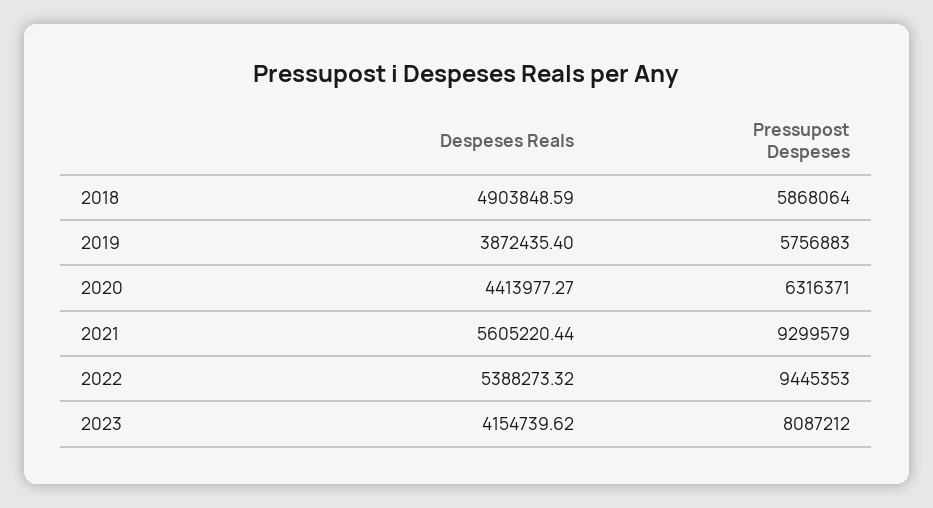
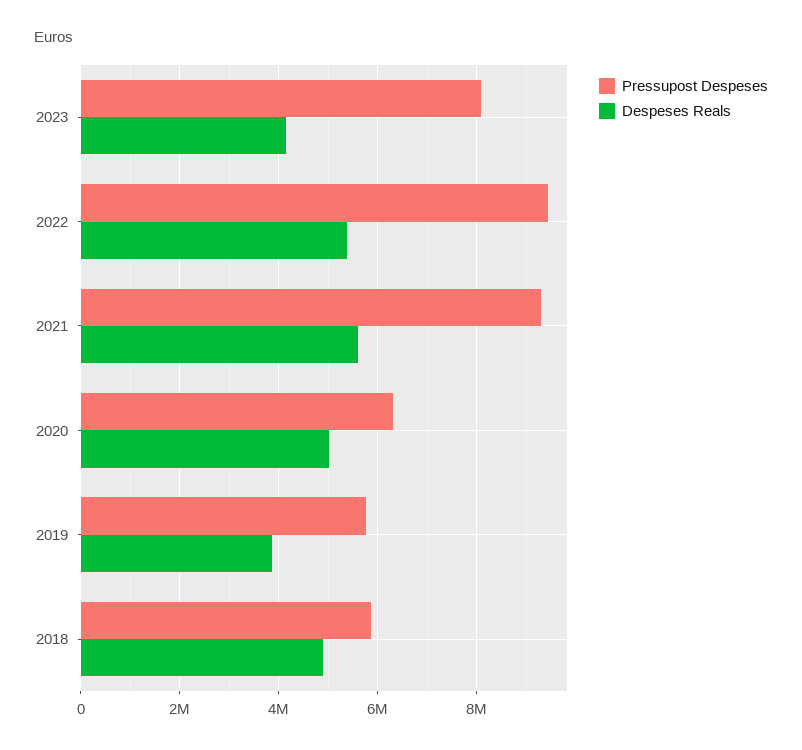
  {
    "Despeses Reals": {
      "2018": 4903848.59,
      "2019": 3872435.4,
-     "2020": 4413977.27,
+     "2020": 5000000,
      "2021": 5605220.44,
      "2022": 5388273.32,
      "2023": 4154739.62
    },
    "Pressupost Despeses": {
      "2018": 5868064,
      "2019": 5756883,
      "2020": 6316371,
      "2021": 9299579,
      "2022": 9445353,
      "2023": 8087212
    }
  }

